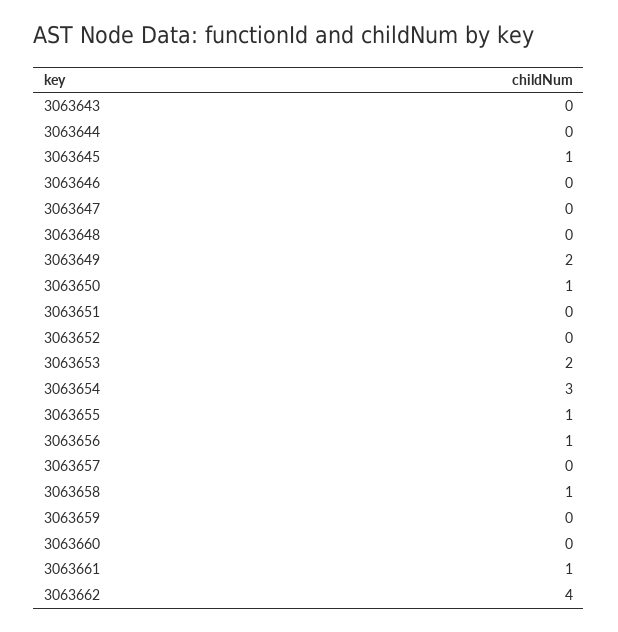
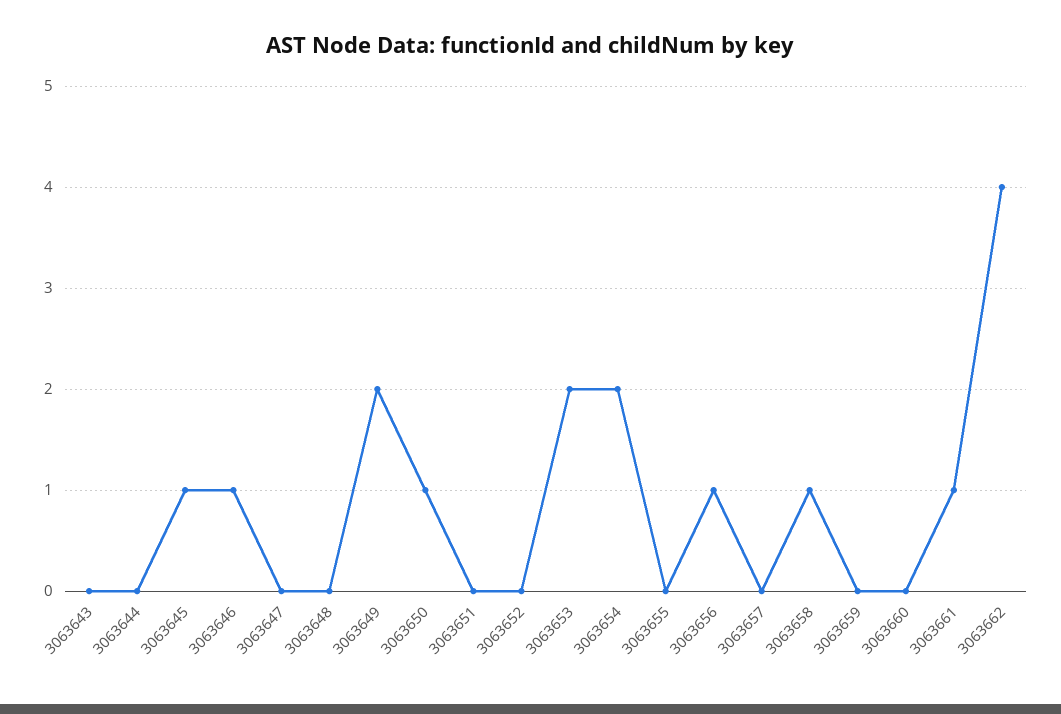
  {
    "3063643": 0,
    "3063644": 0,
    "3063645": 1,
-   "3063646": 0,
+   "3063646": 1,
    "3063647": 0,
    "3063648": 0,
    "3063649": 2,
    "3063650": 1,
    "3063651": 0,
    "3063652": 0,
    "3063653": 2,
-   "3063654": 3,
+   "3063654": 2,
-   "3063655": 1,
+   "3063655": 0,
    "3063656": 1,
    "3063657": 0,
    "3063658": 1,
    "3063659": 0,
    "3063660": 0,
    "3063661": 1,
    "3063662": 4
  }

